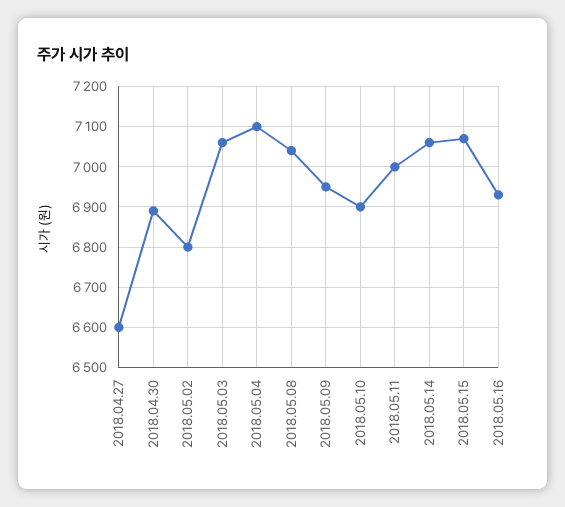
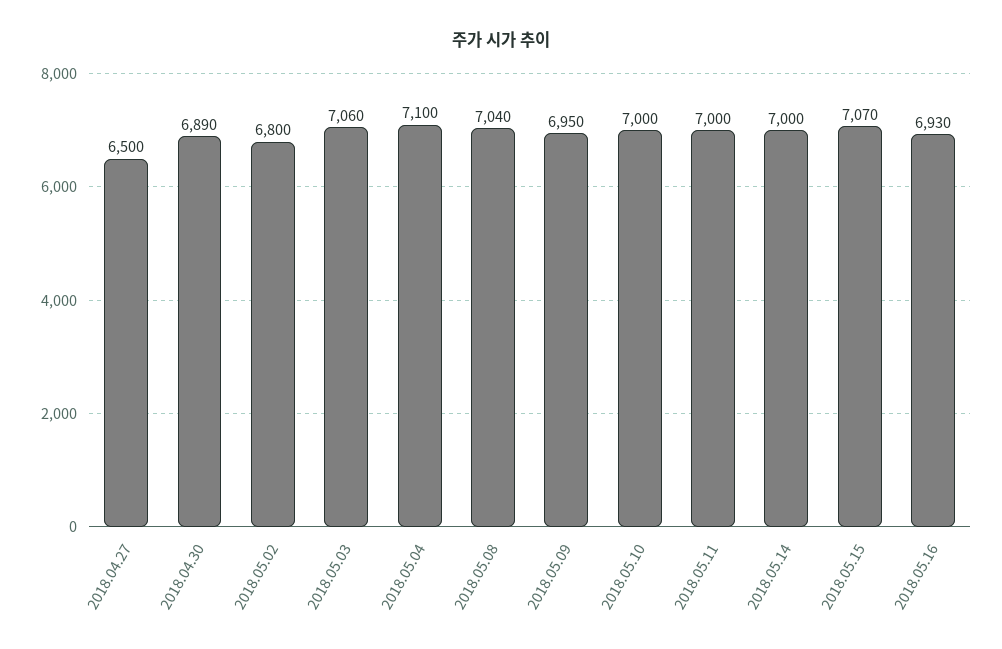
  {
-   "2018.04.27": 6600,
+   "2018.04.27": 6500,
    "2018.04.30": 6890,
    "2018.05.02": 6800,
    "2018.05.03": 7060,
    "2018.05.04": 7100,
    "2018.05.08": 7040,
    "2018.05.09": 6950,
-   "2018.05.10": 6900,
+   "2018.05.10": 7000,
    "2018.05.11": 7000,
-   "2018.05.14": 7060,
+   "2018.05.14": 7000,
    "2018.05.15": 7070,
    "2018.05.16": 6930
  }

